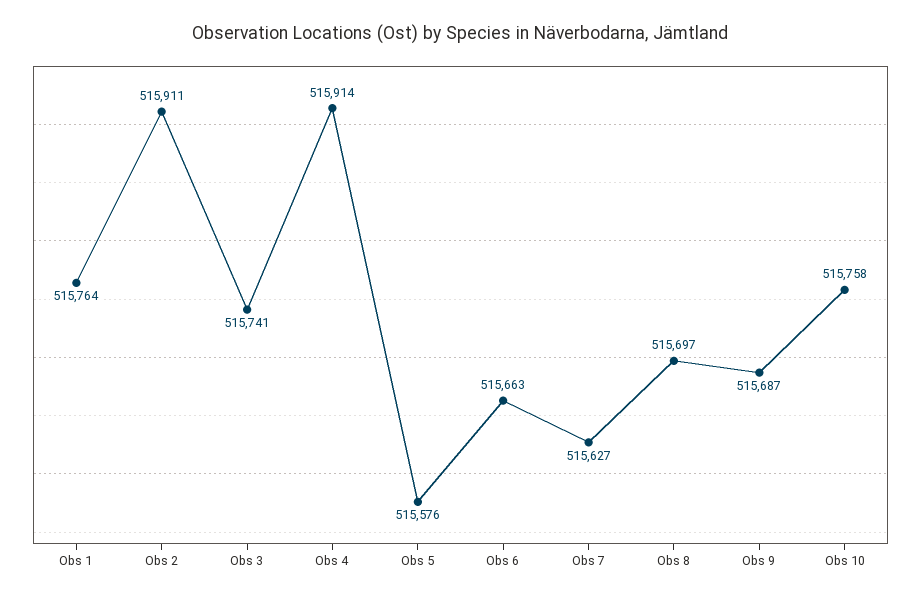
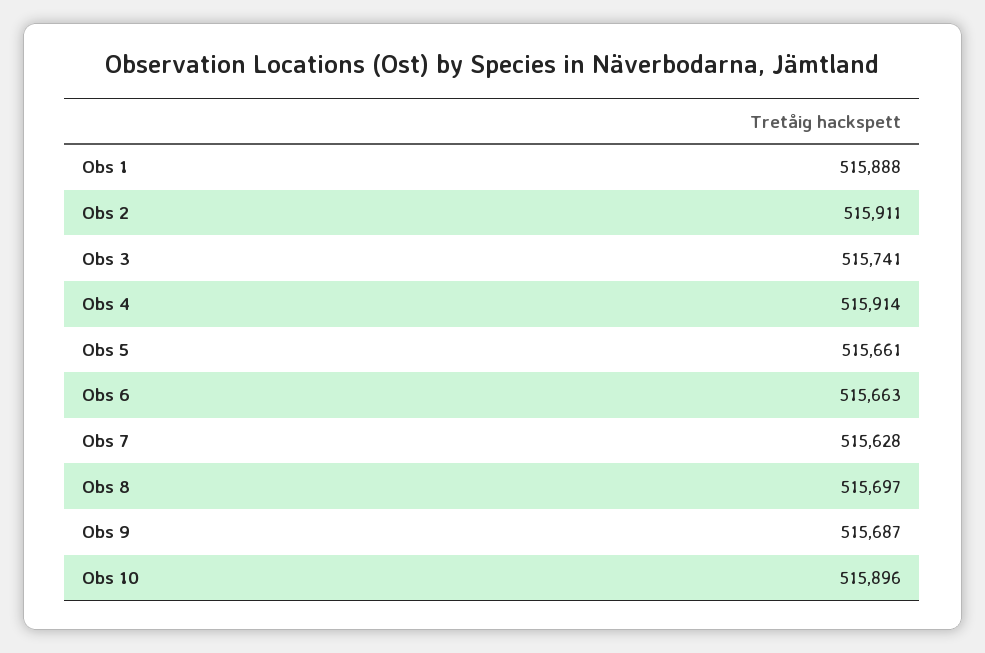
  {
-   "Obs 1": 515764,
+   "Obs 1": 515888,
    "Obs 2": 515911,
    "Obs 3": 515741,
    "Obs 4": 515914,
-   "Obs 5": 515576,
+   "Obs 5": 515661,
    "Obs 6": 515663,
-   "Obs 7": 515627,
+   "Obs 7": 515628,
    "Obs 8": 515697,
    "Obs 9": 515687,
-   "Obs 10": 515758
+   "Obs 10": 515896
  }

